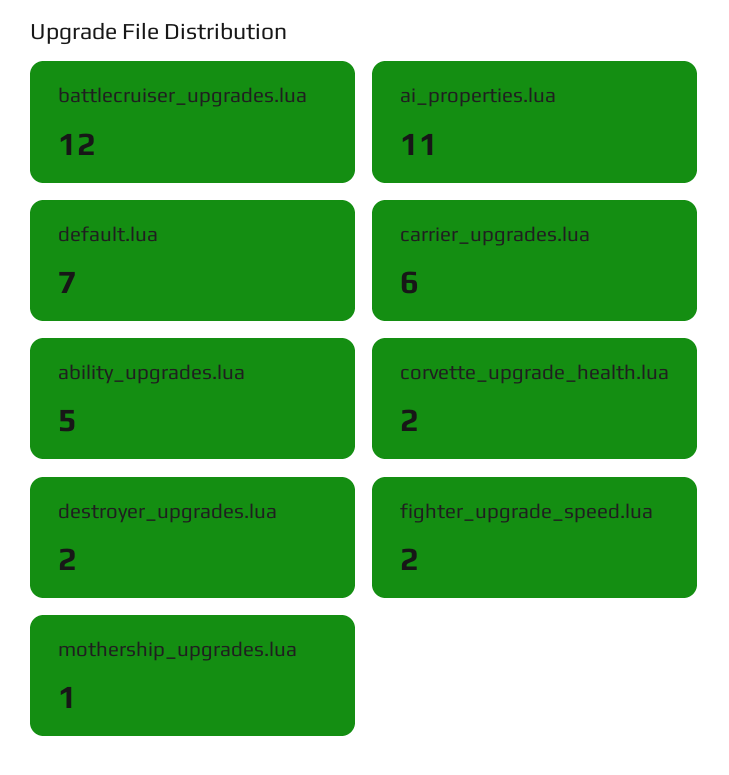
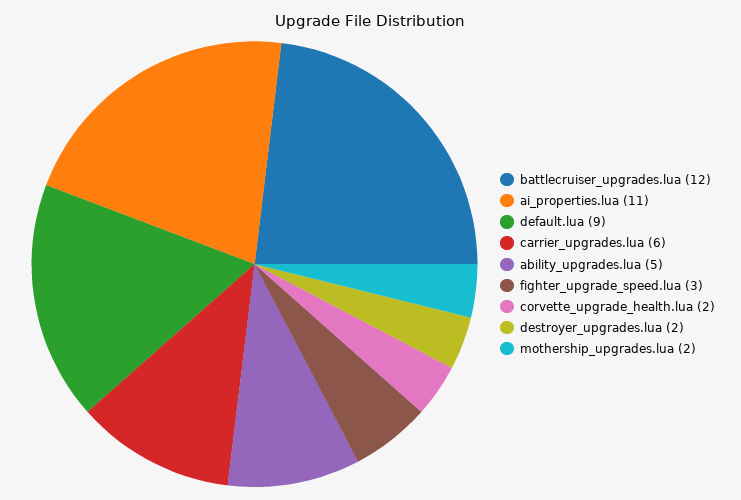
  {
    "battlecruiser_upgrades.lua": 12,
    "ai_properties.lua": 11,
-   "default.lua": 7,
+   "default.lua": 9,
    "carrier_upgrades.lua": 6,
    "ability_upgrades.lua": 5,
    "corvette_upgrade_health.lua": 2,
    "destroyer_upgrades.lua": 2,
-   "fighter_upgrade_speed.lua": 2,
+   "fighter_upgrade_speed.lua": 3,
-   "mothership_upgrades.lua": 1
+   "mothership_upgrades.lua": 2
  }

